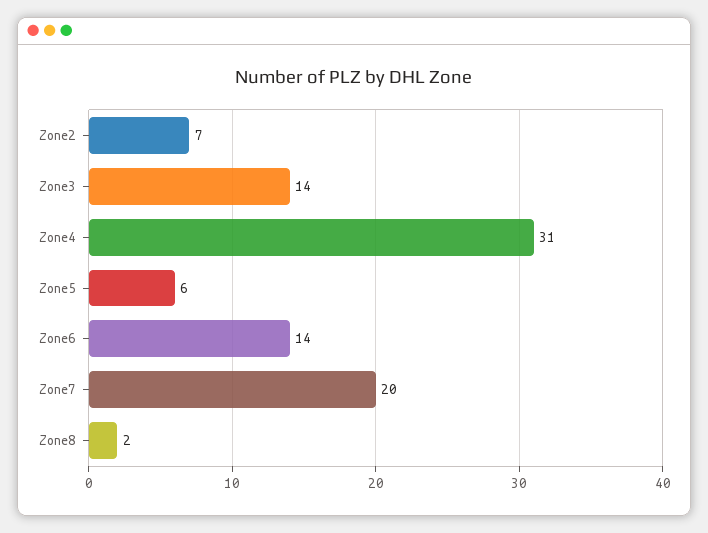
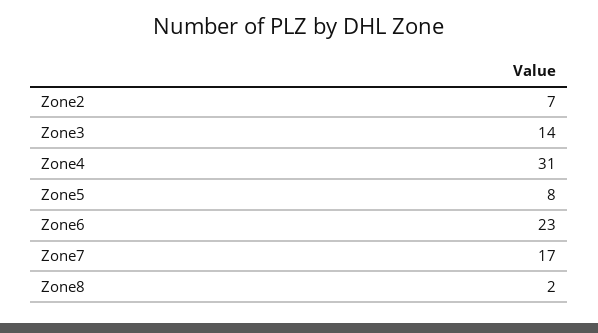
  {
    "Zone2": 7,
    "Zone3": 14,
    "Zone4": 31,
-   "Zone5": 6,
+   "Zone5": 8,
-   "Zone6": 14,
+   "Zone6": 23,
-   "Zone7": 20,
+   "Zone7": 17,
    "Zone8": 2
  }

